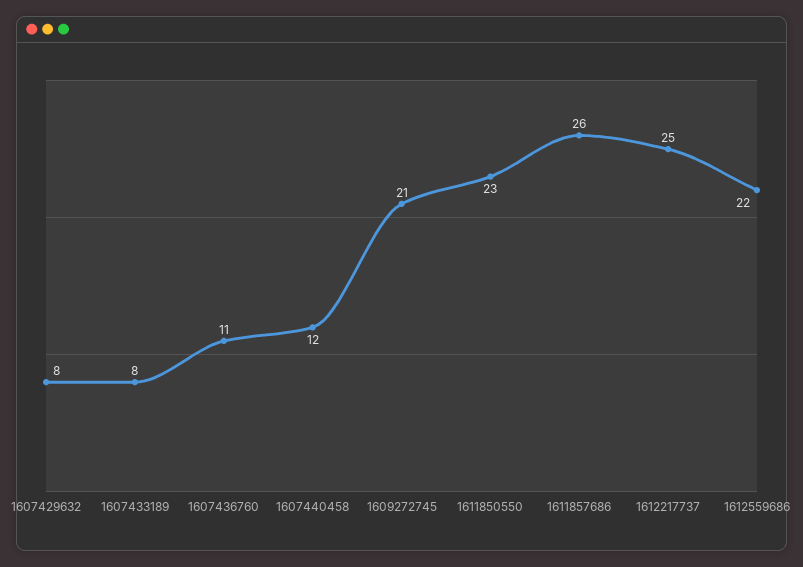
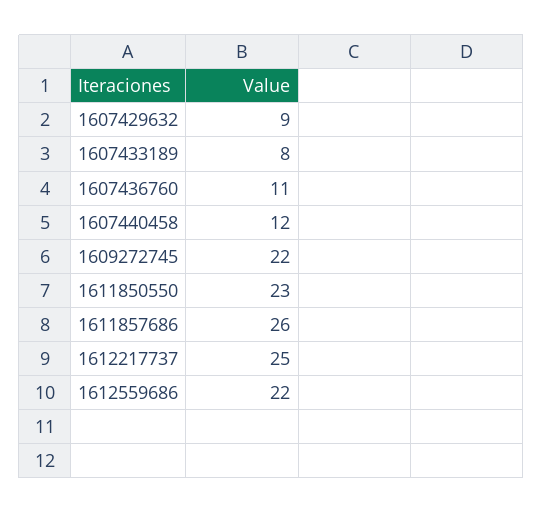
  {
-   "1607429632": 8,
+   "1607429632": 9,
    "1607433189": 8,
    "1607436760": 11,
    "1607440458": 12,
-   "1609272745": 21,
+   "1609272745": 22,
    "1611850550": 23,
    "1611857686": 26,
    "1612217737": 25,
    "1612559686": 22
  }

